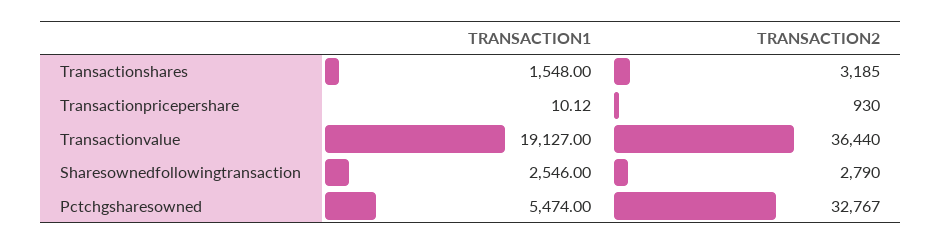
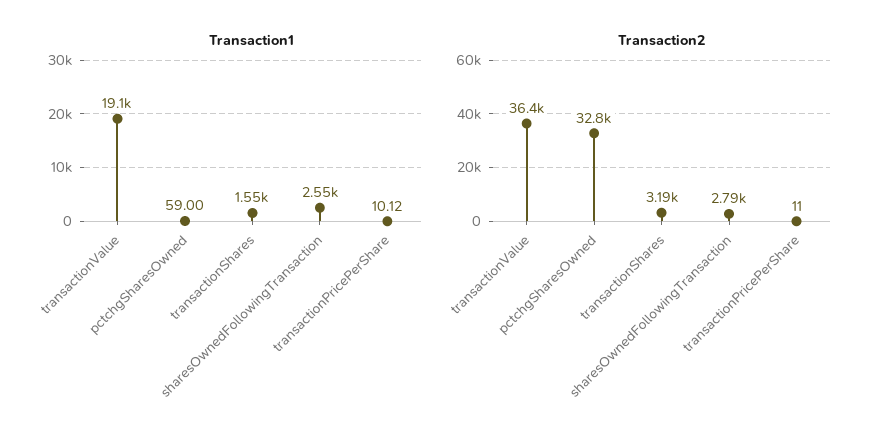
  {
    "TRANSACTION1": {
      "Transactionshares": 1548,
      "Transactionpricepershare": 10.12,
      "Transactionvalue": 19127,
      "Sharesownedfollowingtransaction": 2546,
-     "Pctchgsharesowned": 5474
+     "Pctchgsharesowned": 59
    },
    "TRANSACTION2": {
      "Transactionshares": 3185,
-     "Transactionpricepershare": 930,
+     "Transactionpricepershare": 11,
      "Transactionvalue": 36440,
      "Sharesownedfollowingtransaction": 2790,
      "Pctchgsharesowned": 32767
    }
  }

